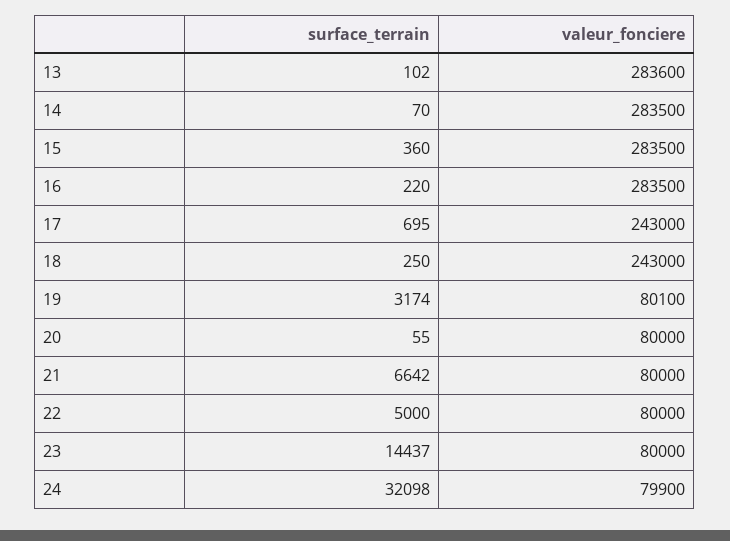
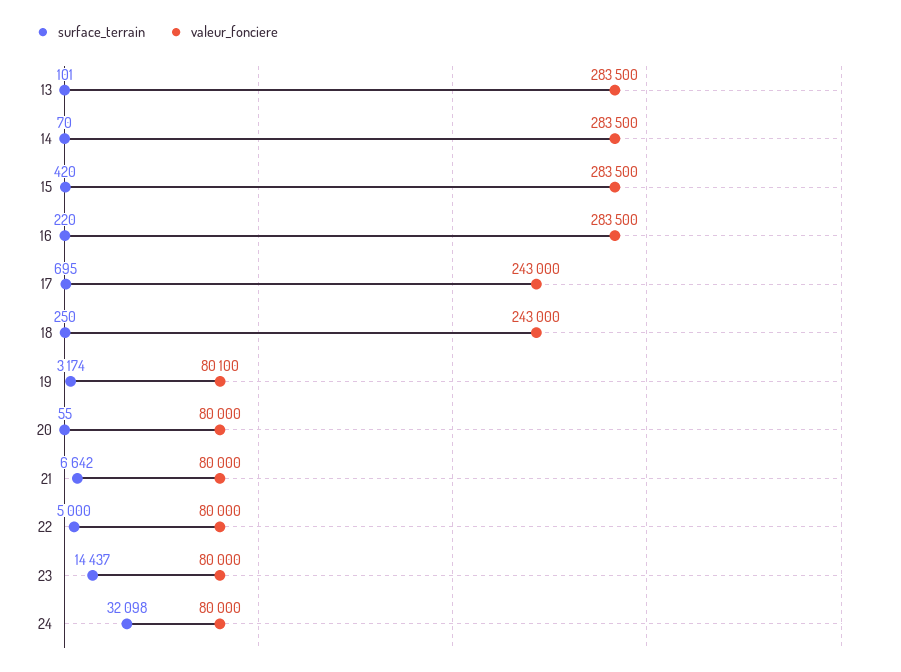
  {
    "surface_terrain": {
-     "13": 102,
+     "13": 101,
      "14": 70,
-     "15": 360,
+     "15": 420,
      "16": 220,
      "17": 695,
      "18": 250,
      "19": 3174,
      "20": 55,
      "21": 6642,
      "22": 5000,
      "23": 14437,
      "24": 32098
    },
    "valeur_fonciere": {
-     "13": 283600,
+     "13": 283500,
      "14": 283500,
      "15": 283500,
      "16": 283500,
      "17": 243000,
      "18": 243000,
      "19": 80100,
      "20": 80000,
      "21": 80000,
      "22": 80000,
      "23": 80000,
-     "24": 79900
+     "24": 80000
    }
  }

